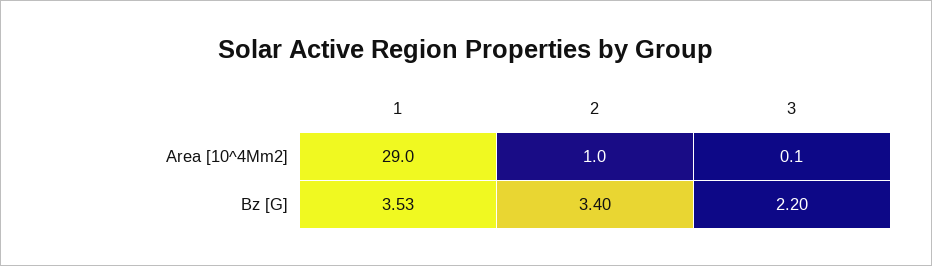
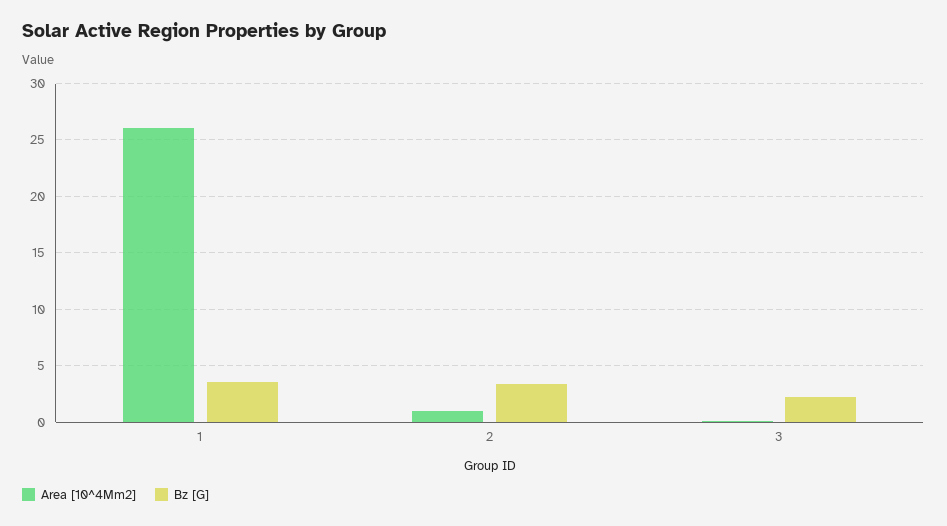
  {
    "Area [10^4Mm2]": {
-     "1": 29,
+     "1": 26,
      "2": 1,
      "3": 0.1
    },
    "Bz [G]": {
      "1": 3.53,
      "2": 3.4,
      "3": 2.2
    }
  }

